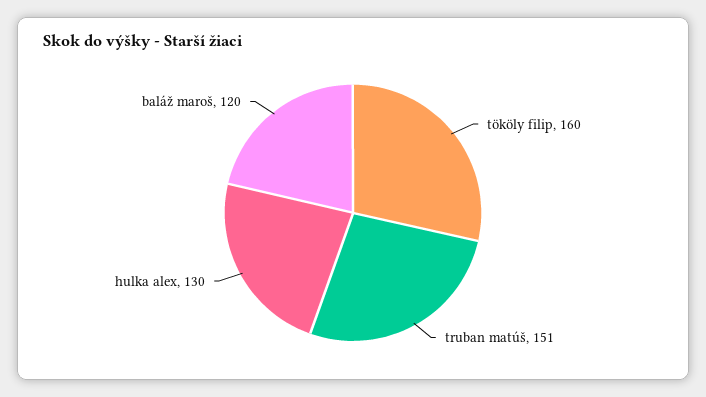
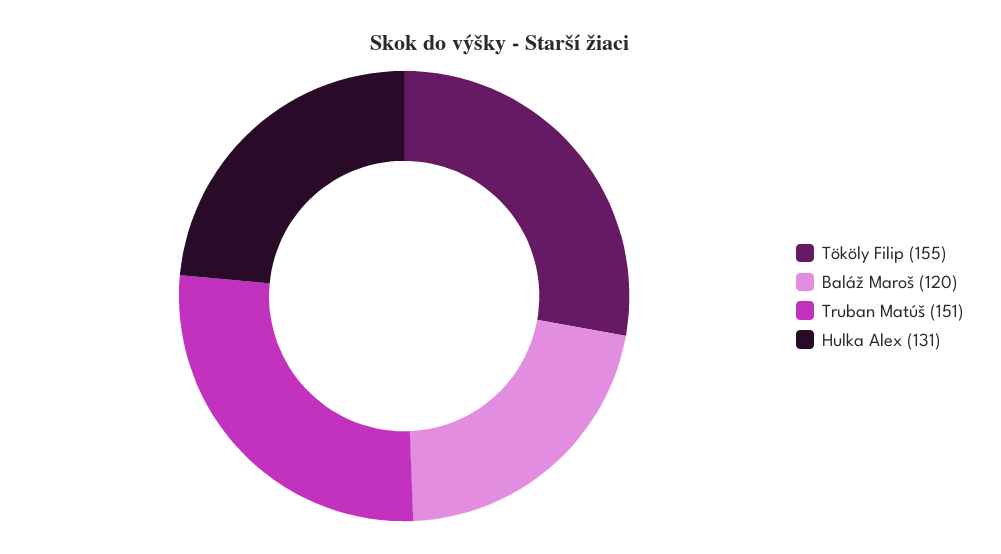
  {
-   "tököly filip": 160,
+   "tököly filip": 155,
    "truban matúš": 151,
-   "hulka alex": 130,
+   "hulka alex": 131,
    "baláž maroš": 120
  }

